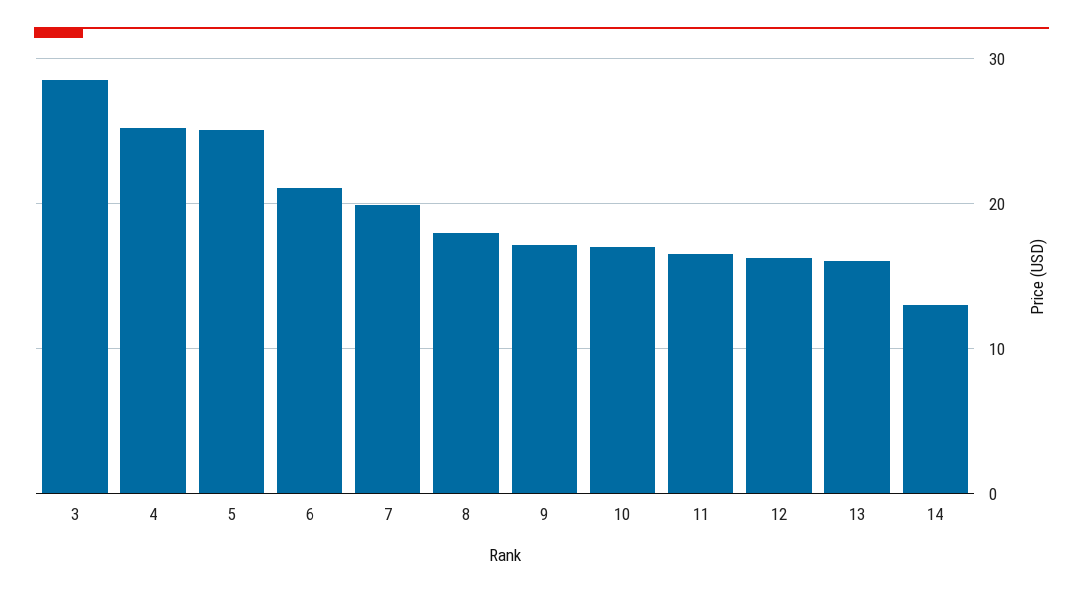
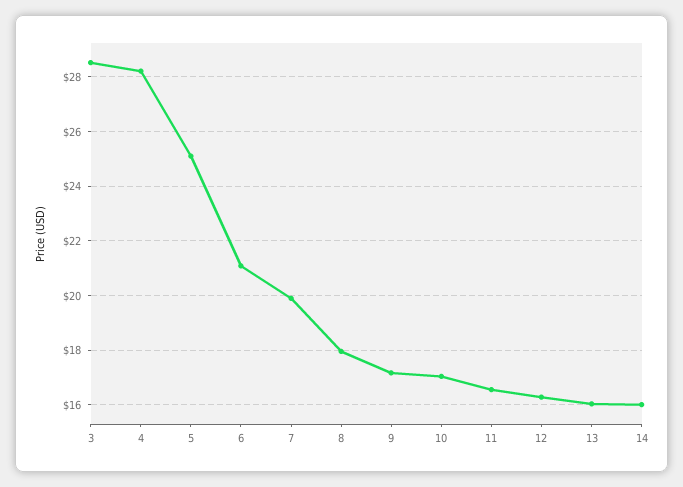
  {
    "3": 28.5,
-   "4": 25,
+   "4": 28.25,
    "5": 25,
    "6": 21,
    "7": 20,
    "8": 18,
    "9": 17.25,
    "10": 17,
    "11": 16.5,
    "12": 16.25,
    "13": 16,
-   "14": 13
+   "14": 16
  }

